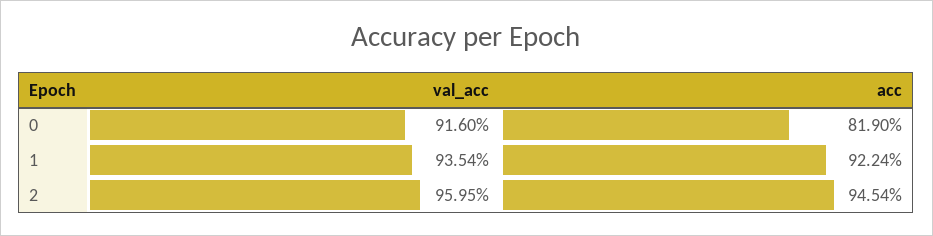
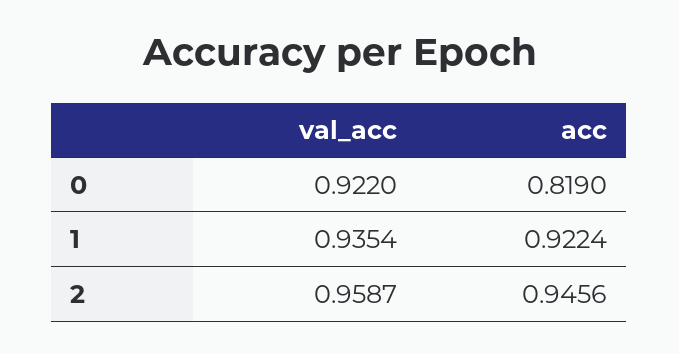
  {
    "val_acc": {
-     "0": 0.916,
+     "0": 0.922,
      "1": 0.9354,
-     "2": 0.9595
+     "2": 0.9587
    },
    "acc": {
      "0": 0.819,
      "1": 0.9224,
-     "2": 0.9454
+     "2": 0.9456
    }
  }

